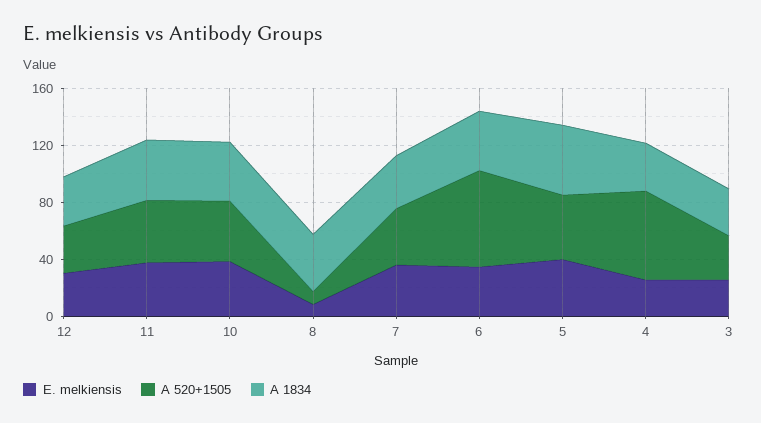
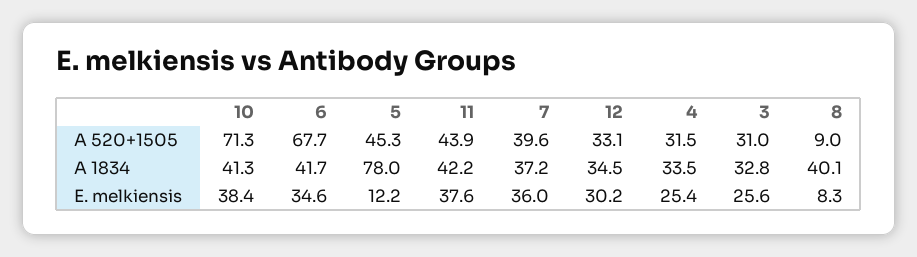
  {
    "E. melkiensis": {
      "12": 30.2,
      "11": 37.6,
      "10": 38.4,
      "8": 8.3,
      "7": 36,
      "6": 34.6,
-     "5": 40,
+     "5": 12.2,
      "4": 25.4,
      "3": 25.6
    },
    "A 520+1505": {
      "12": 33.1,
      "11": 43.9,
-     "10": 40,
+     "10": 71.3,
      "8": 9,
      "7": 39.6,
      "6": 67.7,
      "5": 45.3,
-     "4": 60,
+     "4": 31.5,
      "3": 31
    },
    "A 1834": {
      "12": 34.5,
      "11": 42.2,
      "10": 41.3,
      "8": 40.1,
      "7": 37.2,
      "6": 41.7,
-     "5": 50,
+     "5": 78,
      "4": 33.5,
      "3": 32.8
    }
  }

